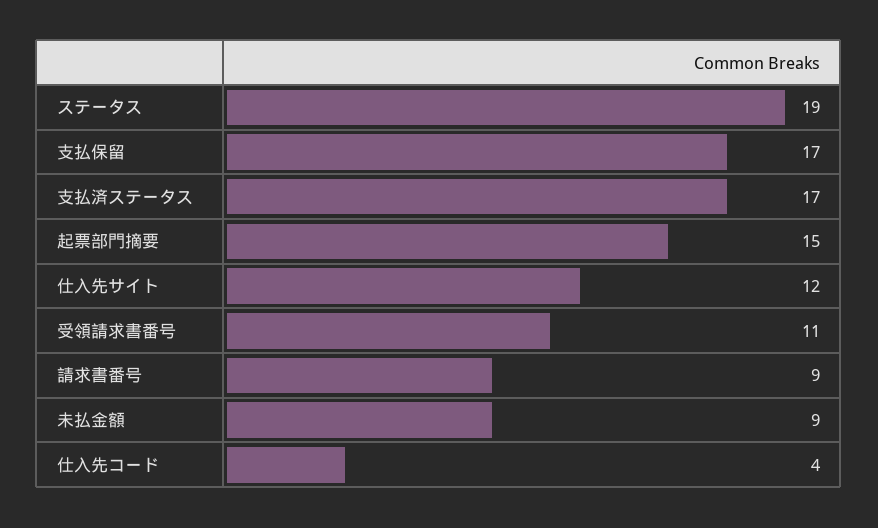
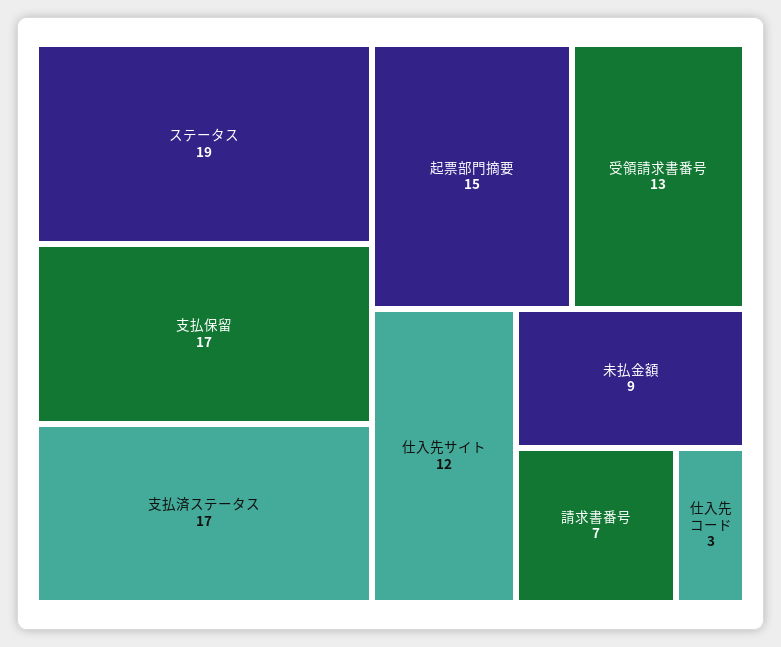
  {
    "ステータス": 19,
    "支払保留": 17,
    "支払済ステータス": 17,
    "起票部門摘要": 15,
    "仕入先サイト": 12,
-   "受領請求書番号": 11,
+   "受領請求書番号": 13,
-   "請求書番号": 9,
+   "請求書番号": 7,
    "未払金額": 9,
-   "仕入先コード": 4
+   "仕入先コード": 3
  }

